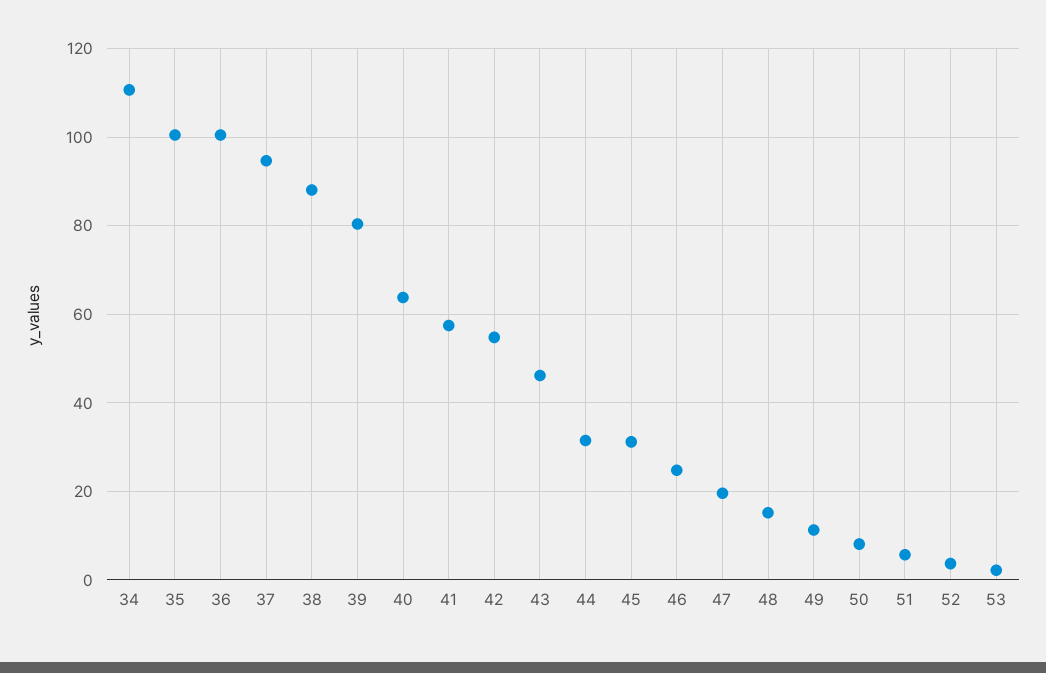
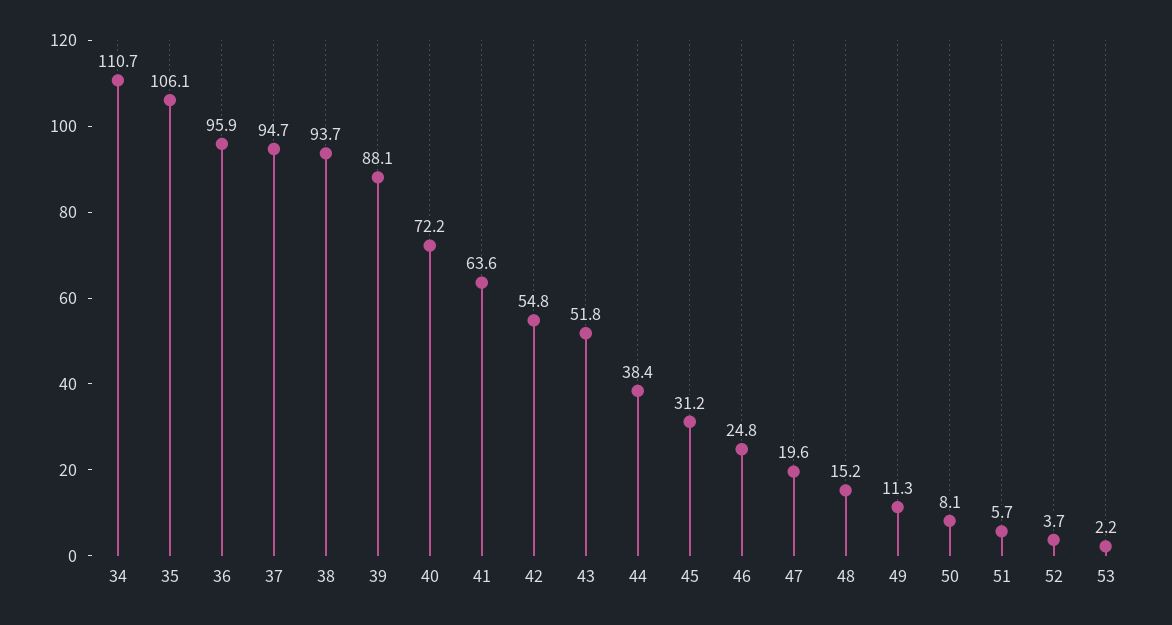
  {
    "34": 110.7,
-   "35": 100,
+   "35": 106.1,
-   "36": 100,
+   "36": 95.9,
    "37": 94.7,
-   "38": 88,
+   "38": 93.7,
-   "39": 80,
+   "39": 88.1,
-   "40": 64,
+   "40": 72.2,
-   "41": 58,
+   "41": 63.6,
    "42": 54.8,
-   "43": 46,
+   "43": 51.8,
-   "44": 32,
+   "44": 38.4,
    "45": 31.2,
    "46": 24.8,
    "47": 19.6,
    "48": 15.2,
    "49": 11.3,
    "50": 8.1,
    "51": 5.7,
    "52": 3.7,
    "53": 2.2
  }

